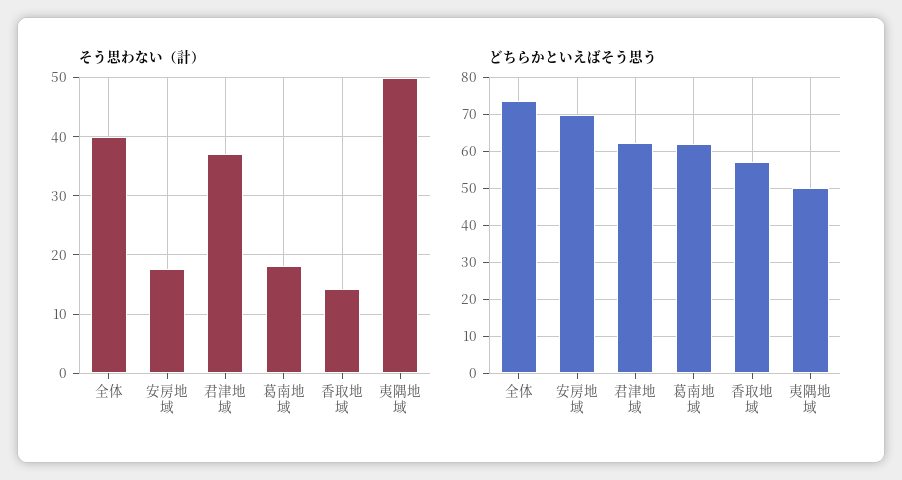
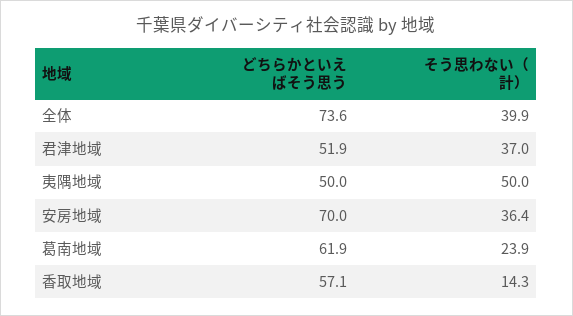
  {
    "そう思わない（計）": {
      "全体": 39.9,
-     "安房地域": 18,
+     "安房地域": 36.4,
      "君津地域": 37,
-     "葛南地域": 18,
+     "葛南地域": 23.9,
      "香取地域": 14.3,
      "夷隅地域": 50
    },
    "どちらかといえばそう思う": {
      "全体": 73.6,
      "安房地域": 70,
-     "君津地域": 62,
+     "君津地域": 51.9,
      "葛南地域": 61.9,
      "香取地域": 57.1,
      "夷隅地域": 50
    }
  }

